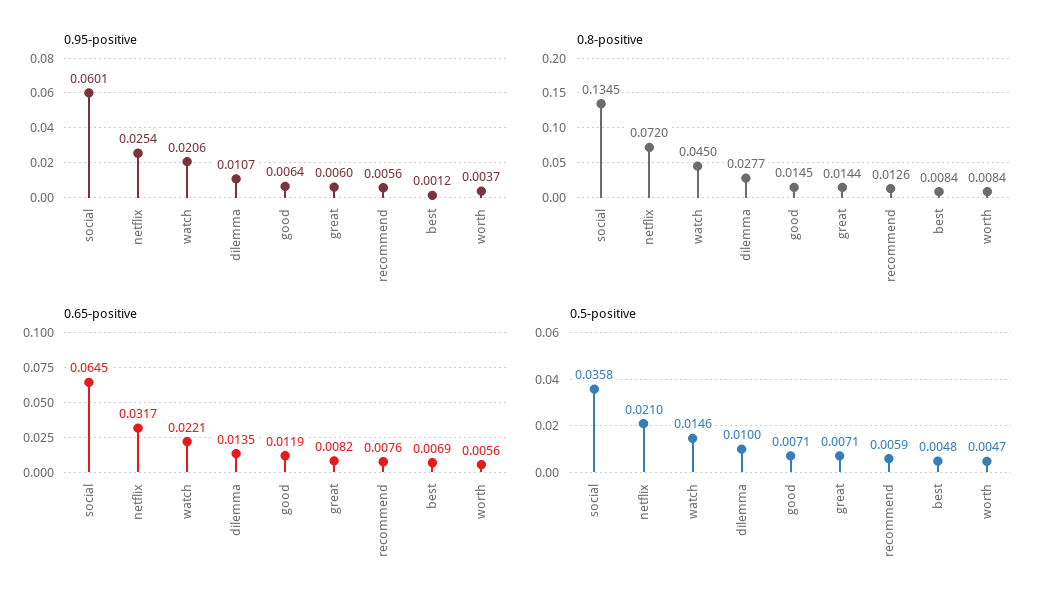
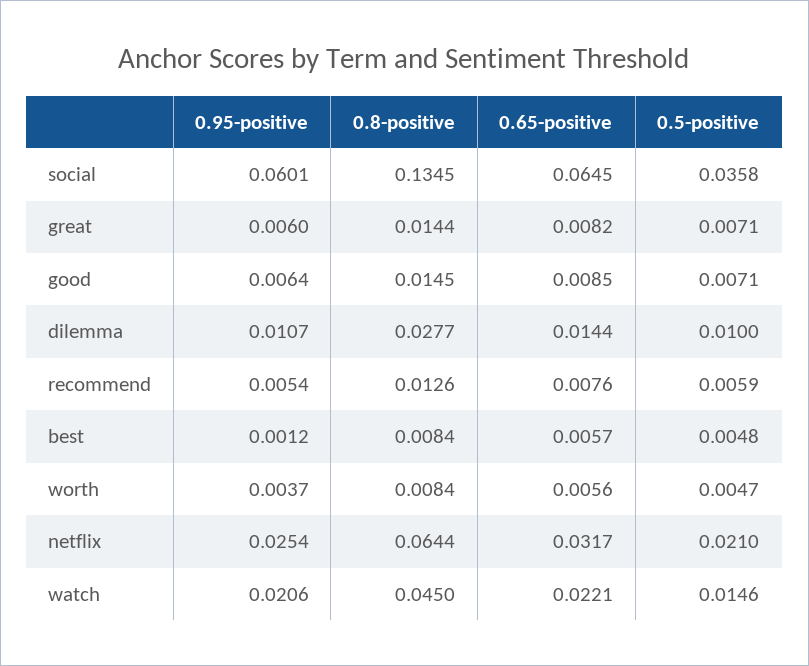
  {
    "0.95-positive": {
      "social": 0.0601,
      "netflix": 0.0254,
      "watch": 0.0206,
      "dilemma": 0.0107,
      "good": 0.0064,
      "great": 0.006,
-     "recommend": 0.0056,
+     "recommend": 0.0054,
      "best": 0.0012,
      "worth": 0.0037
    },
    "0.8-positive": {
      "social": 0.1345,
-     "netflix": 0.072,
+     "netflix": 0.0644,
      "watch": 0.045,
      "dilemma": 0.0277,
      "good": 0.0145,
      "great": 0.0144,
      "recommend": 0.0126,
      "best": 0.0084,
      "worth": 0.0084
    },
    "0.65-positive": {
      "social": 0.0645,
      "netflix": 0.0317,
      "watch": 0.0221,
-     "dilemma": 0.0135,
+     "dilemma": 0.0144,
-     "good": 0.0119,
+     "good": 0.0085,
      "great": 0.0082,
      "recommend": 0.0076,
-     "best": 0.0069,
+     "best": 0.0057,
      "worth": 0.0056
    },
    "0.5-positive": {
      "social": 0.0358,
      "netflix": 0.021,
      "watch": 0.0146,
      "dilemma": 0.01,
      "good": 0.0071,
      "great": 0.0071,
      "recommend": 0.0059,
      "best": 0.0048,
      "worth": 0.0047
    }
  }

